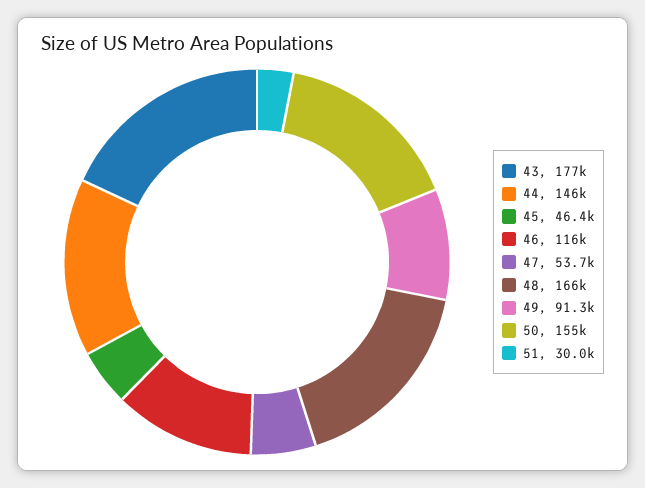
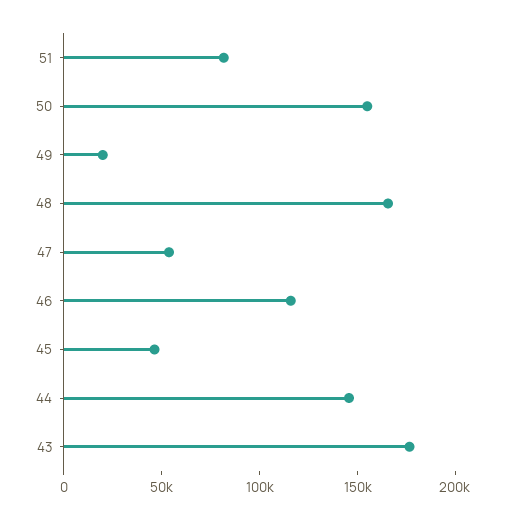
  {
    "43": 177000,
    "44": 146000,
    "45": 46400,
    "46": 116000,
    "47": 53700,
    "48": 166000,
-   "49": 91300,
+   "49": 20000,
    "50": 155000,
-   "51": 30000
+   "51": 80000
  }

